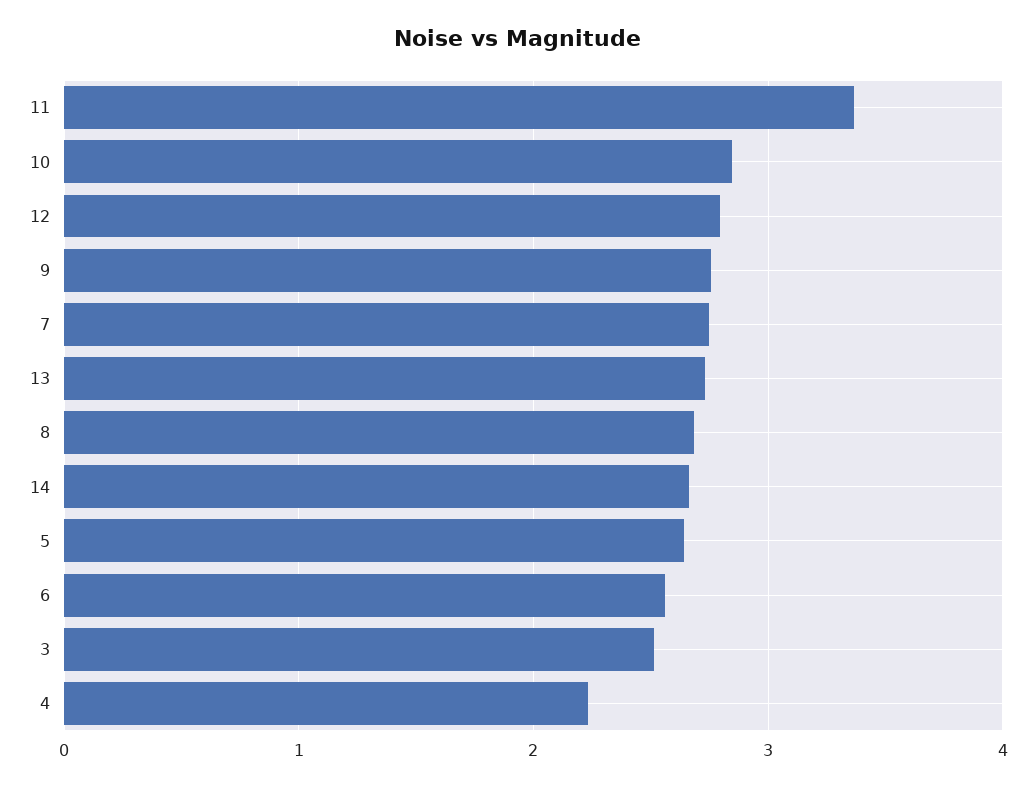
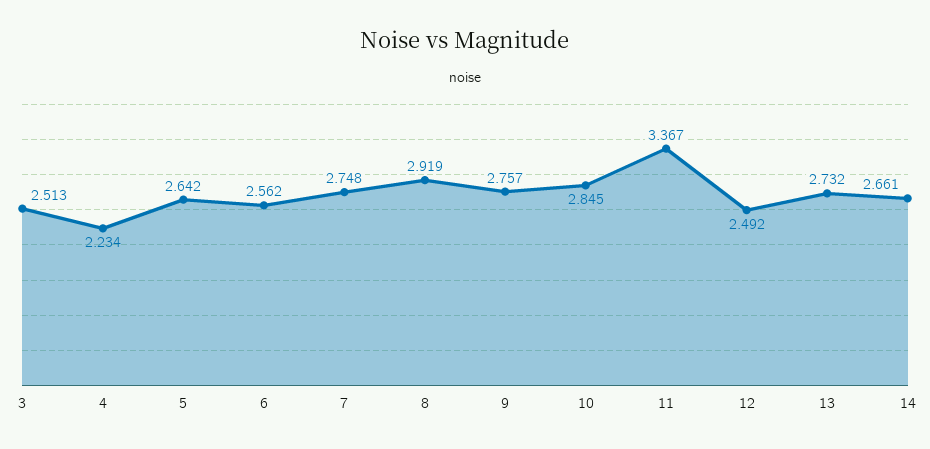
  {
    "11": 3.367,
    "10": 2.845,
-   "12": 2.8,
+   "12": 2.492,
    "9": 2.757,
    "7": 2.748,
    "13": 2.732,
-   "8": 2.7,
+   "8": 2.919,
    "14": 2.661,
    "5": 2.642,
    "6": 2.562,
    "3": 2.513,
    "4": 2.234
  }

